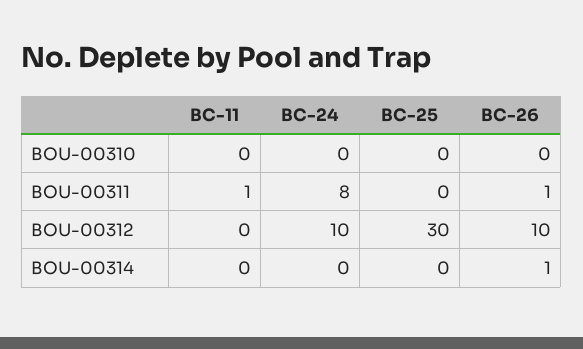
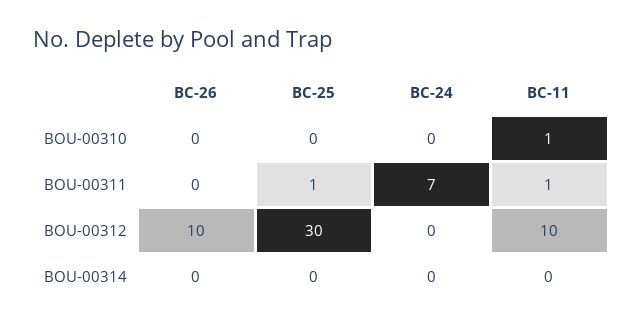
  {
    "BC-11": {
-     "BOU-00310": 0,
+     "BOU-00310": 1,
      "BOU-00311": 1,
-     "BOU-00312": 0,
+     "BOU-00312": 10,
      "BOU-00314": 0
    },
    "BC-24": {
      "BOU-00310": 0,
-     "BOU-00311": 8,
+     "BOU-00311": 7,
-     "BOU-00312": 10,
+     "BOU-00312": 0,
      "BOU-00314": 0
    },
    "BC-25": {
      "BOU-00310": 0,
-     "BOU-00311": 0,
+     "BOU-00311": 1,
      "BOU-00312": 30,
      "BOU-00314": 0
    },
    "BC-26": {
      "BOU-00310": 0,
-     "BOU-00311": 1,
+     "BOU-00311": 0,
      "BOU-00312": 10,
-     "BOU-00314": 1
+     "BOU-00314": 0
    }
  }

